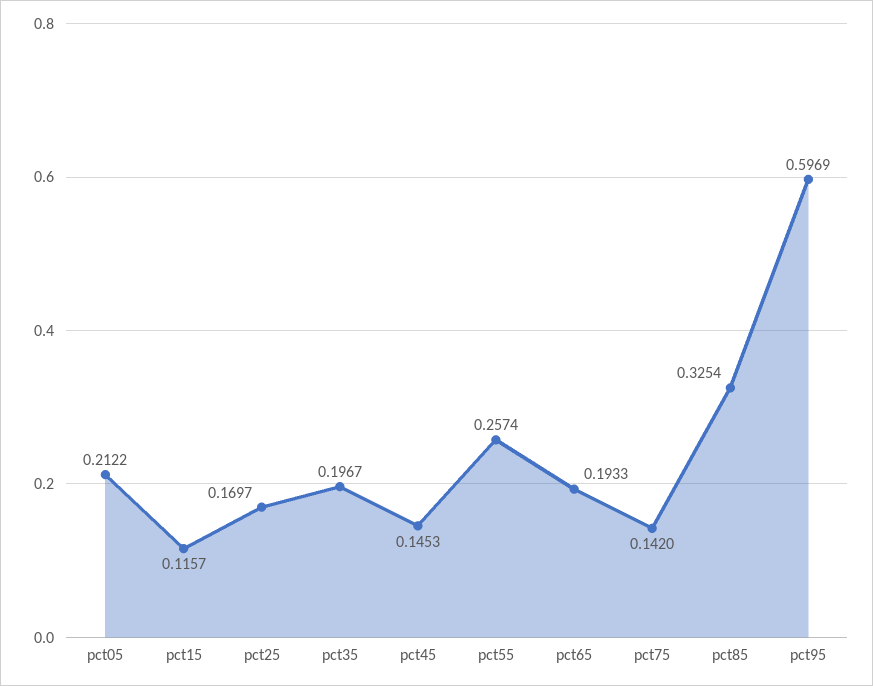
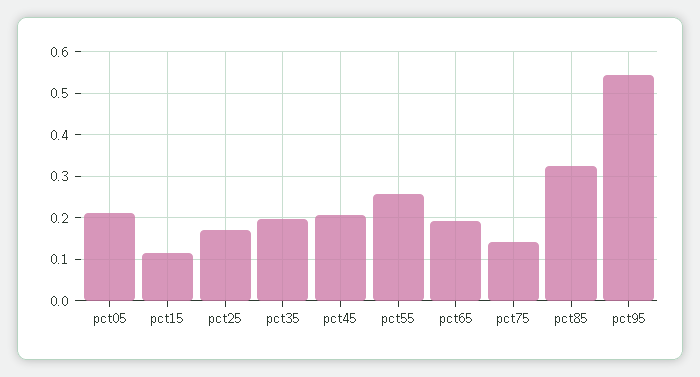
  {
    "pct05": 0.2122,
    "pct15": 0.1157,
    "pct25": 0.1697,
    "pct35": 0.1967,
-   "pct45": 0.1453,
+   "pct45": 0.2,
    "pct55": 0.2574,
    "pct65": 0.1933,
    "pct75": 0.142,
    "pct85": 0.3254,
-   "pct95": 0.5969
+   "pct95": 0.54
  }

